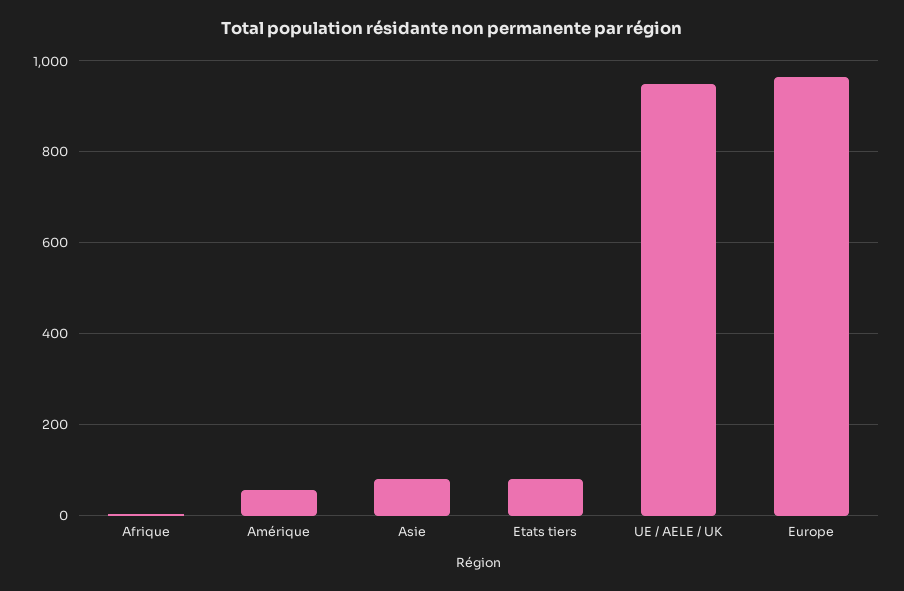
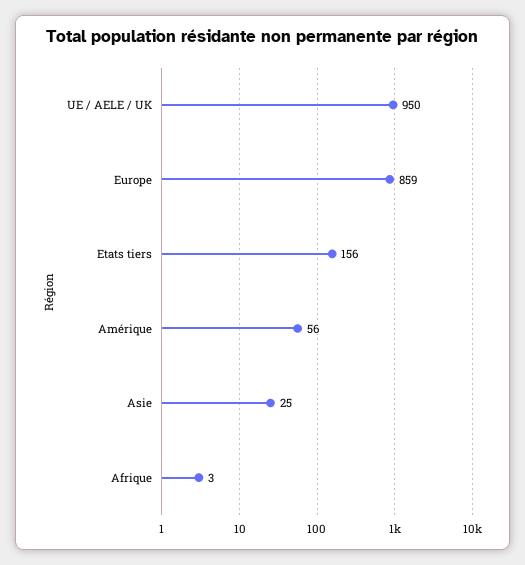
  {
    "Afrique": 3,
    "Amérique": 56,
-   "Asie": 80,
+   "Asie": 25,
-   "Etats tiers": 80,
+   "Etats tiers": 156,
    "UE / AELE / UK": 950,
-   "Europe": 960
+   "Europe": 859
  }

